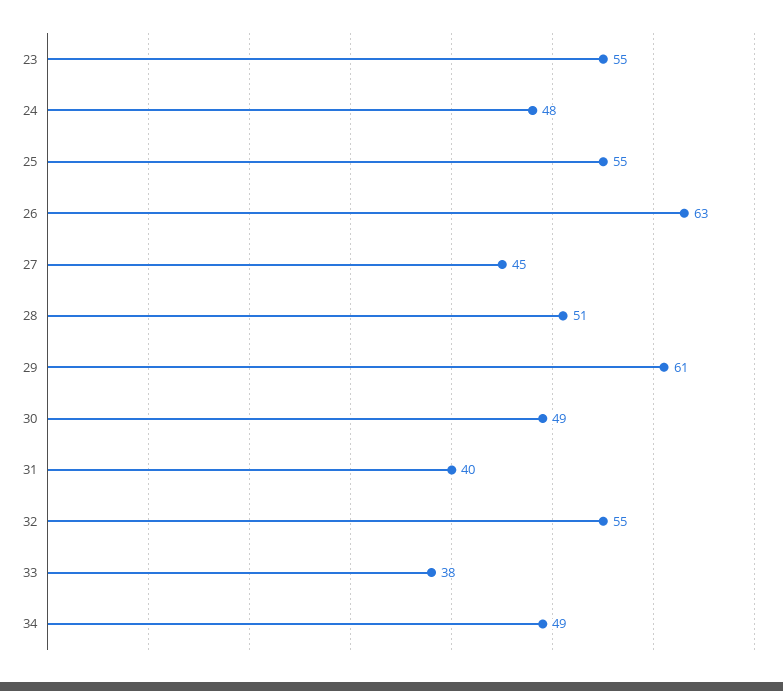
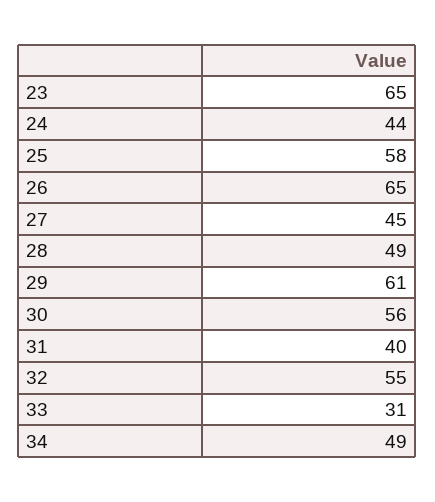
  {
-   "23": 55,
+   "23": 65,
-   "24": 48,
+   "24": 44,
-   "25": 55,
+   "25": 58,
-   "26": 63,
+   "26": 65,
    "27": 45,
-   "28": 51,
+   "28": 49,
    "29": 61,
-   "30": 49,
+   "30": 56,
    "31": 40,
    "32": 55,
-   "33": 38,
+   "33": 31,
    "34": 49
  }

